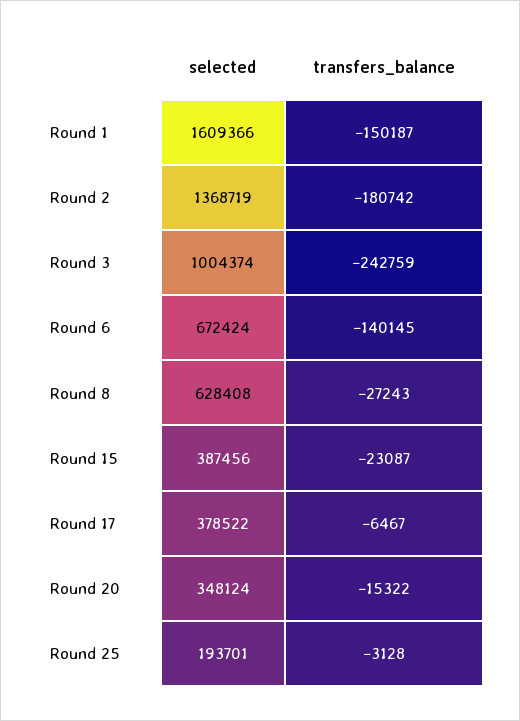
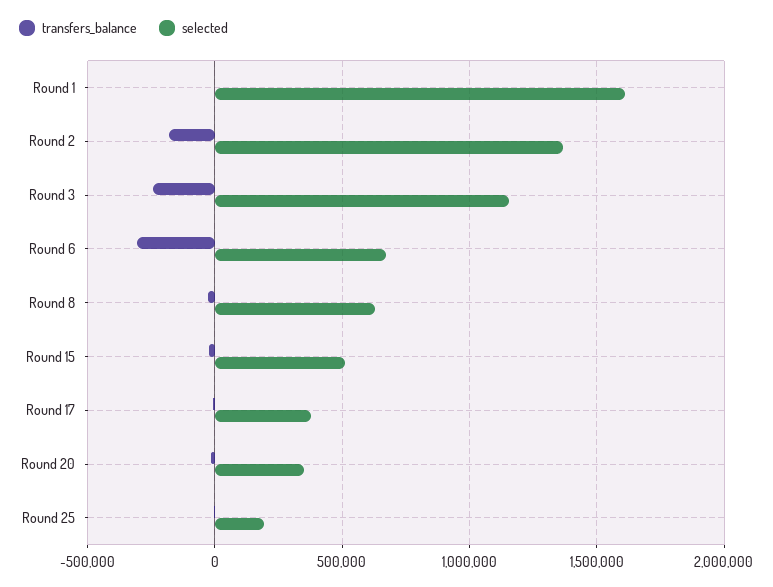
  {
    "selected": {
      "Round 1": 1609366,
      "Round 2": 1368719,
-     "Round 3": 1004374,
+     "Round 3": 1150000,
      "Round 6": 672424,
      "Round 8": 628408,
-     "Round 15": 387456,
+     "Round 15": 500000,
      "Round 17": 378522,
      "Round 20": 348124,
      "Round 25": 193701
    },
    "transfers_balance": {
-     "Round 1": -150187,
+     "Round 1": 0,
      "Round 2": -180742,
      "Round 3": -242759,
-     "Round 6": -140145,
+     "Round 6": -300000,
      "Round 8": -27243,
      "Round 15": -23087,
      "Round 17": -6467,
      "Round 20": -15322,
      "Round 25": -3128
    }
  }

